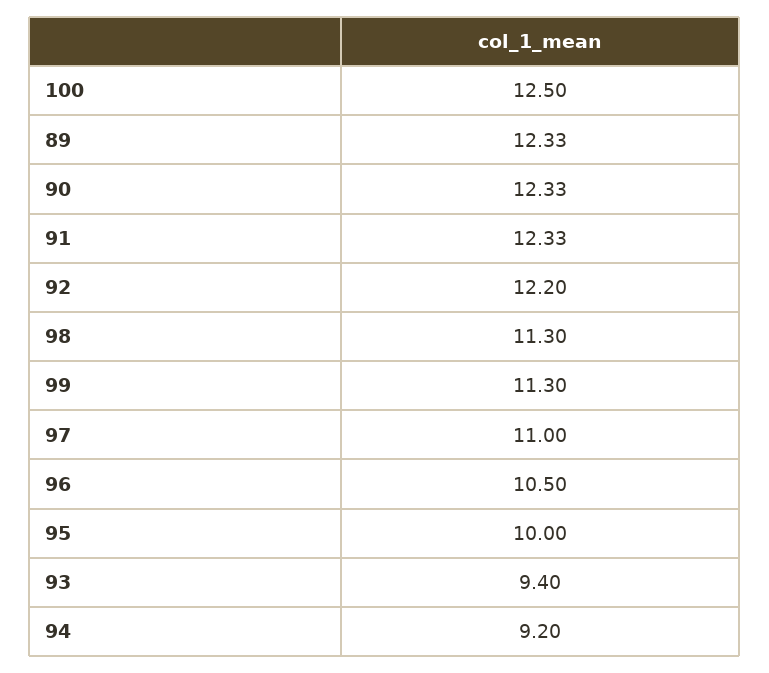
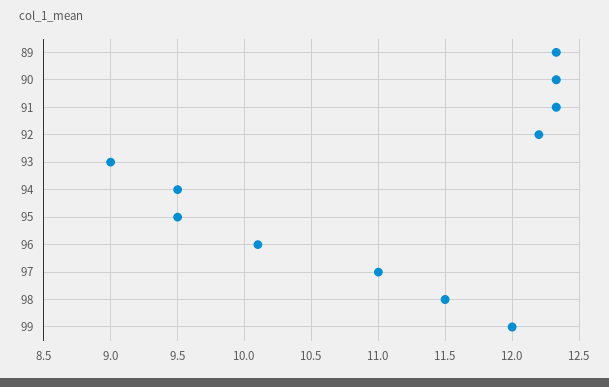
  {
-   "100": 12.5,
    "89": 12.33,
    "90": 12.33,
    "91": 12.33,
    "92": 12.2,
-   "98": 11.3,
+   "98": 11.5,
-   "99": 11.3,
+   "99": 12,
    "97": 11,
-   "96": 10.5,
+   "96": 10.1,
-   "95": 10,
+   "95": 9.5,
-   "93": 9.4,
+   "93": 9,
-   "94": 9.2
+   "94": 9.5
  }

